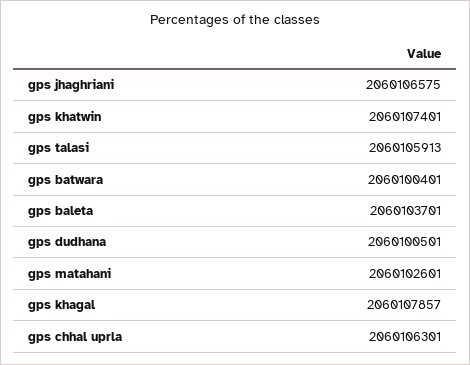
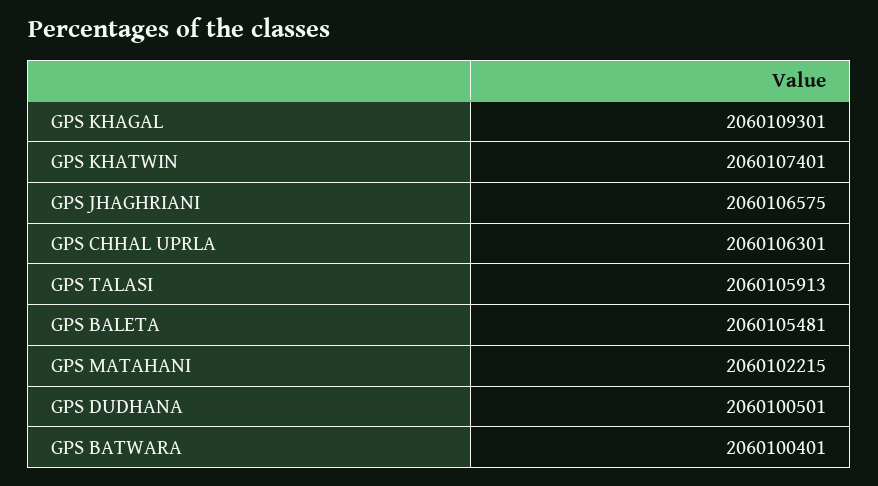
  {
    "gps jhaghriani": 2060106575,
    "gps khatwin": 2060107401,
    "gps talasi": 2060105913,
    "gps batwara": 2060100401,
-   "gps baleta": 2060103701,
+   "gps baleta": 2060105481,
    "gps dudhana": 2060100501,
-   "gps matahani": 2060102601,
+   "gps matahani": 2060102215,
-   "gps khagal": 2060107857,
+   "gps khagal": 2060109301,
    "gps chhal uprla": 2060106301
  }

